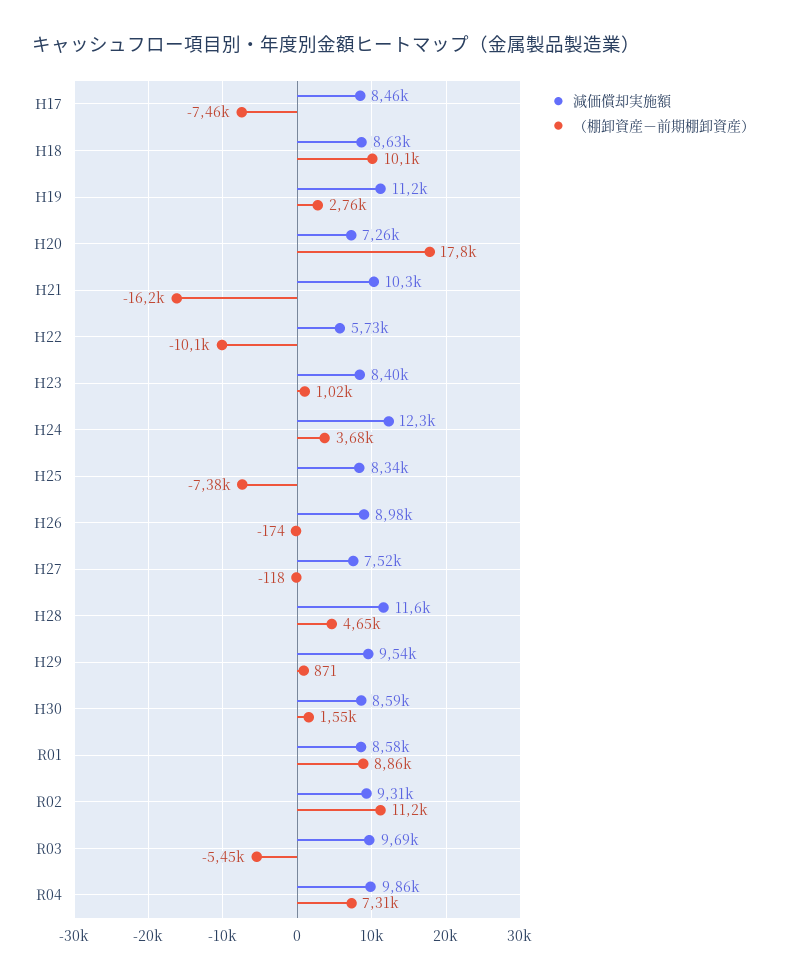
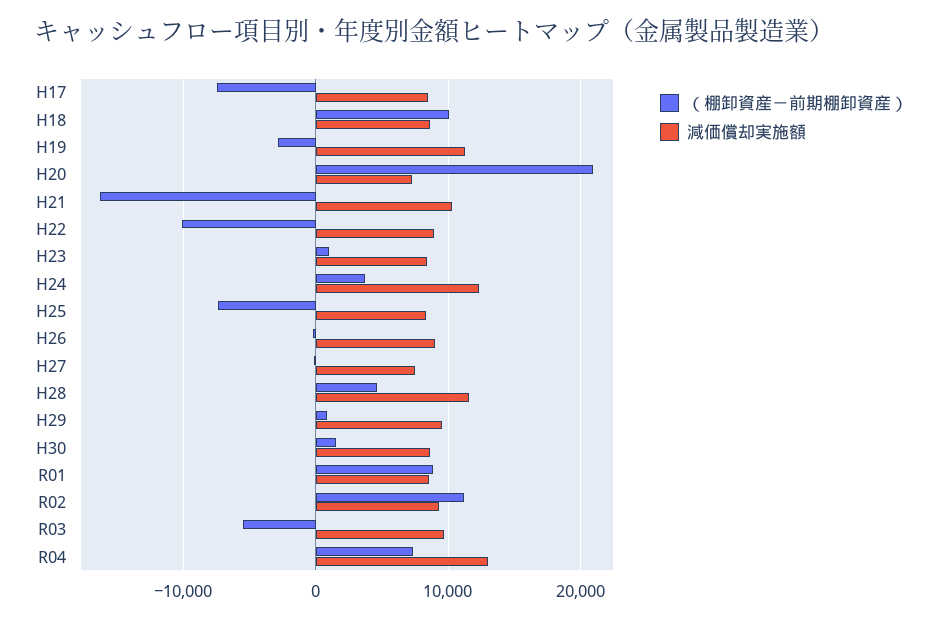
  {
    "減価償却実施額": {
      "H17": 8460,
      "H18": 8630,
      "H19": 11200,
      "H20": 7260,
      "H21": 10300,
-     "H22": 5730,
+     "H22": 9000,
      "H23": 8400,
      "H24": 12300,
      "H25": 8340,
      "H26": 8980,
      "H27": 7520,
      "H28": 11600,
      "H29": 9540,
      "H30": 8590,
      "R01": 8580,
      "R02": 9310,
      "R03": 9690,
-     "R04": 9860
+     "R04": 13000
    },
    "（棚卸資産－前期棚卸資産）": {
      "H17": -7460,
      "H18": 10100,
-     "H19": 2760,
+     "H19": -3000,
-     "H20": 17800,
+     "H20": 21000,
      "H21": -16200,
      "H22": -10100,
      "H23": 1020,
      "H24": 3680,
      "H25": -7380,
      "H26": -174,
      "H27": -118,
      "H28": 4650,
      "H29": 871,
      "H30": 1550,
      "R01": 8860,
      "R02": 11200,
      "R03": -5450,
      "R04": 7310
    }
  }

